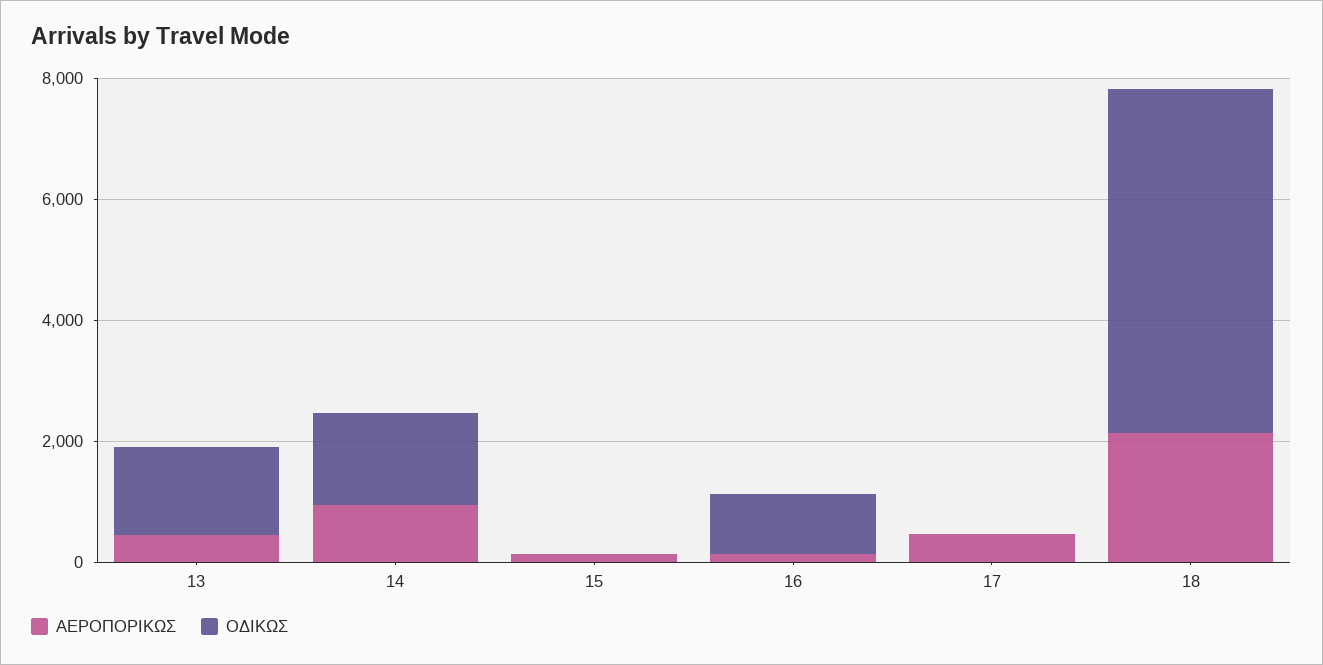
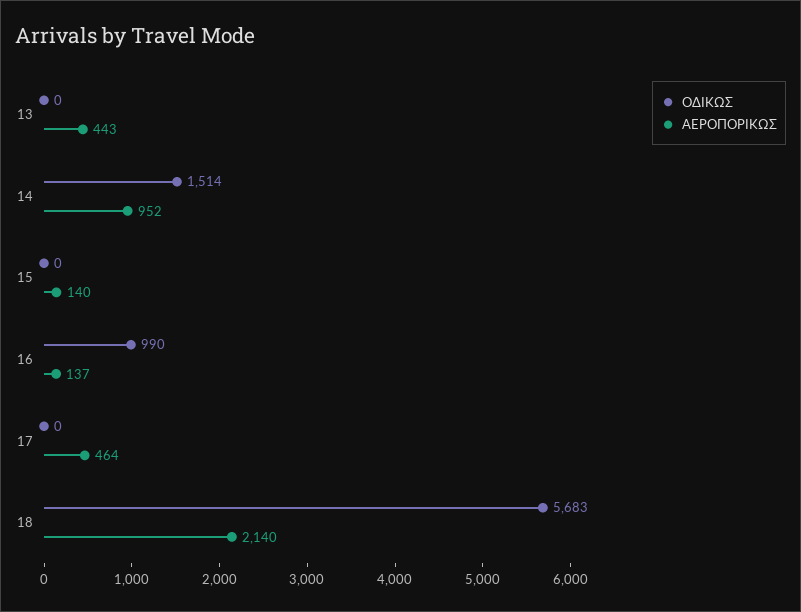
  {
    "ΑΕΡΟΠΟΡΙΚΩΣ": {
      "13": 443,
      "14": 952,
      "15": 140,
      "16": 137,
      "17": 464,
      "18": 2140
    },
    "ΟΔΙΚΩΣ": {
-     "13": 1500,
+     "13": 0,
      "14": 1514,
      "15": 0,
      "16": 990,
      "17": 0,
      "18": 5683
    }
  }

